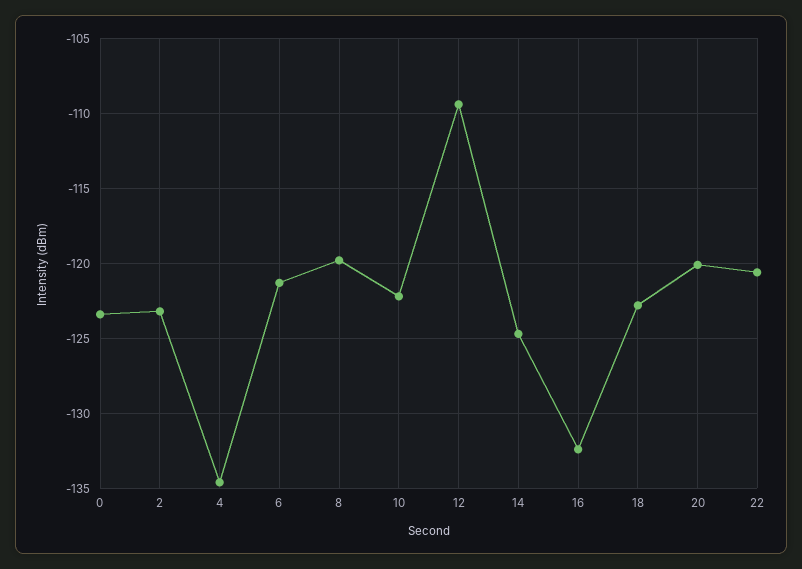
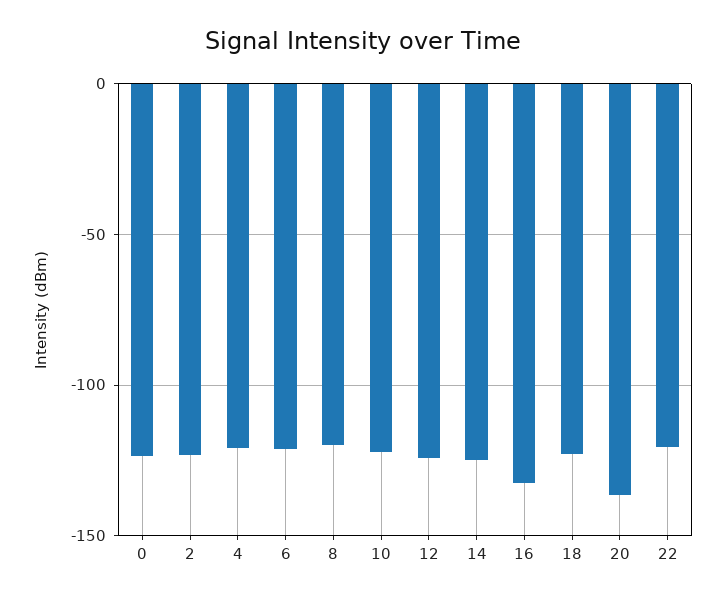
  {
    "0": -123.5,
    "2": -123,
-   "4": -134.5,
+   "4": -120,
    "6": -121.5,
    "8": -120,
    "10": -122,
-   "12": -109.5,
+   "12": -125,
    "14": -124.5,
    "16": -132.5,
    "18": -123,
-   "20": -120,
+   "20": -135,
    "22": -120.5
  }

